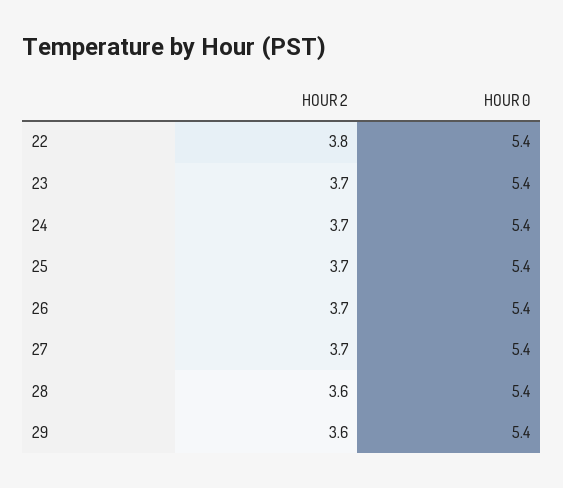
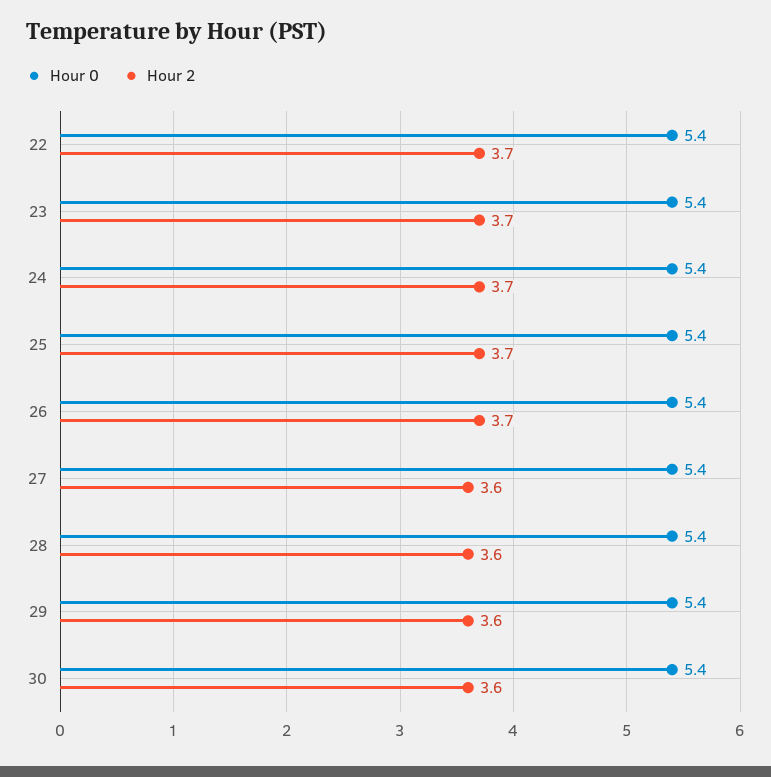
  {
    "HOUR 2": {
-     "22": 3.8,
+     "22": 3.7,
      "23": 3.7,
      "24": 3.7,
      "25": 3.7,
      "26": 3.7,
-     "27": 3.7,
+     "27": 3.6,
      "28": 3.6,
-     "29": 3.6
+     "29": 3.6,
+     "30": 3.6
    },
    "HOUR 0": {
      "22": 5.4,
      "23": 5.4,
      "24": 5.4,
      "25": 5.4,
      "26": 5.4,
      "27": 5.4,
      "28": 5.4,
-     "29": 5.4
+     "29": 5.4,
+     "30": 5.4
    }
  }

